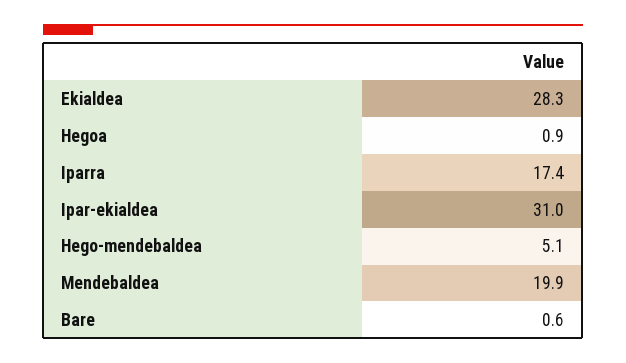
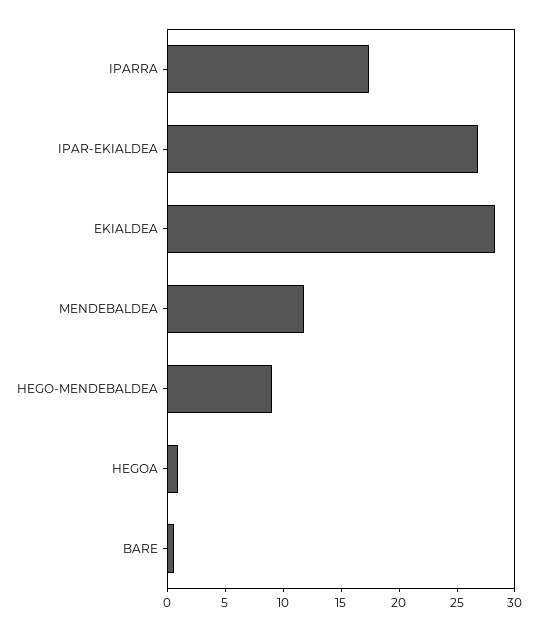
  {
    "Ekialdea": 28.3,
    "Hegoa": 0.9,
    "Iparra": 17.4,
-   "Ipar-ekialdea": 31,
+   "Ipar-ekialdea": 27,
-   "Hego-mendebaldea": 5.1,
+   "Hego-mendebaldea": 9,
-   "Mendebaldea": 19.9,
+   "Mendebaldea": 12,
    "Bare": 0.6
  }

